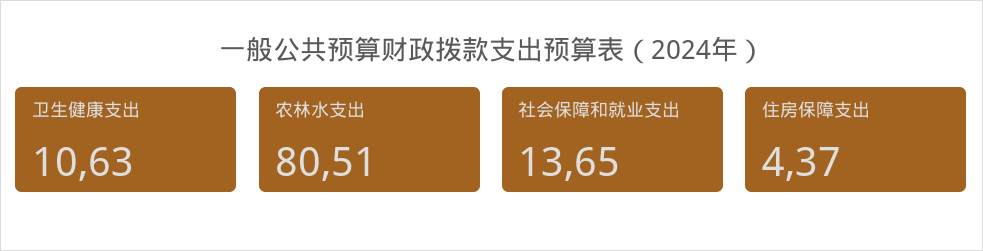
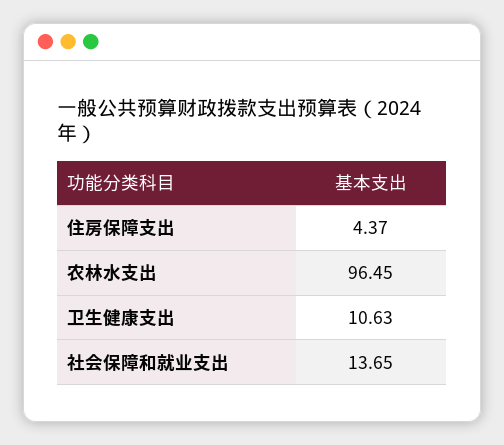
  {
    "卫生健康支出": 10.63,
-   "农林水支出": 80.51,
+   "农林水支出": 96.45,
    "社会保障和就业支出": 13.65,
    "住房保障支出": 4.37
  }

